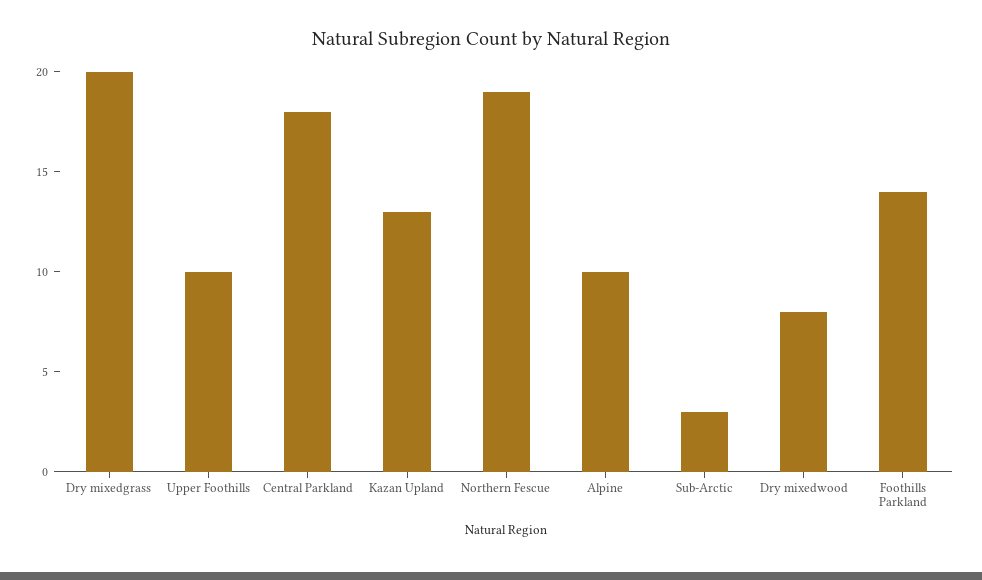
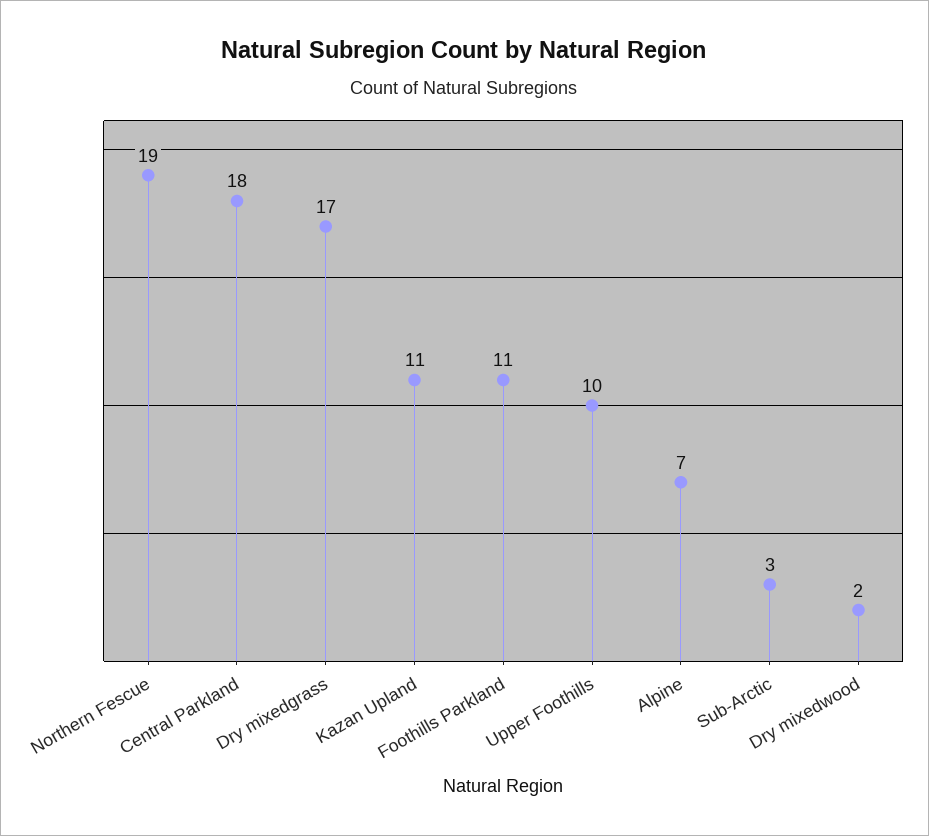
  {
-   "Dry mixedgrass": 20,
+   "Dry mixedgrass": 17,
    "Upper Foothills": 10,
    "Central Parkland": 18,
-   "Kazan Upland": 13,
+   "Kazan Upland": 11,
    "Northern Fescue": 19,
-   "Alpine": 10,
+   "Alpine": 7,
    "Sub-Arctic": 3,
-   "Dry mixedwood": 8,
+   "Dry mixedwood": 2,
-   "Foothills Parkland": 14
+   "Foothills Parkland": 11
  }

